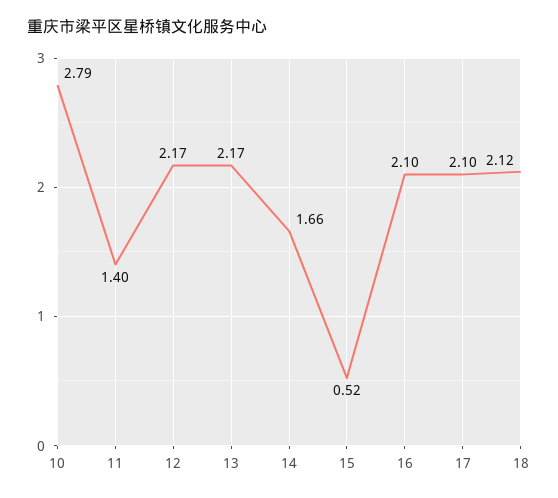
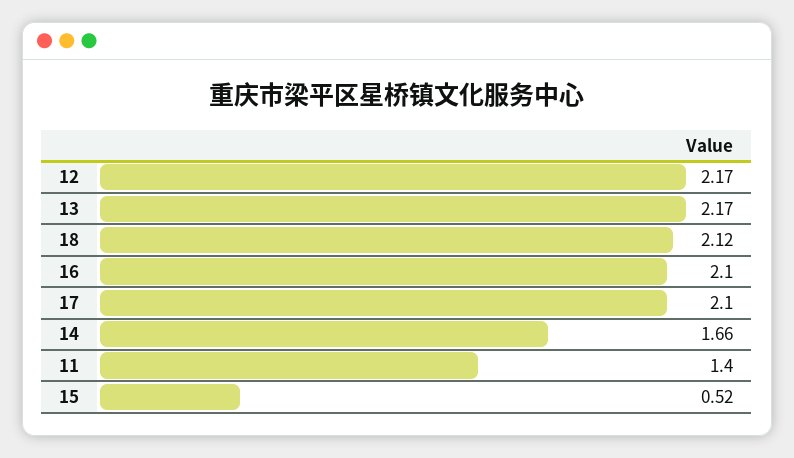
  {
-   "10": 2.79,
    "11": 1.4,
    "12": 2.17,
    "13": 2.17,
    "14": 1.66,
    "15": 0.52,
    "16": 2.1,
    "17": 2.1,
    "18": 2.12
  }

